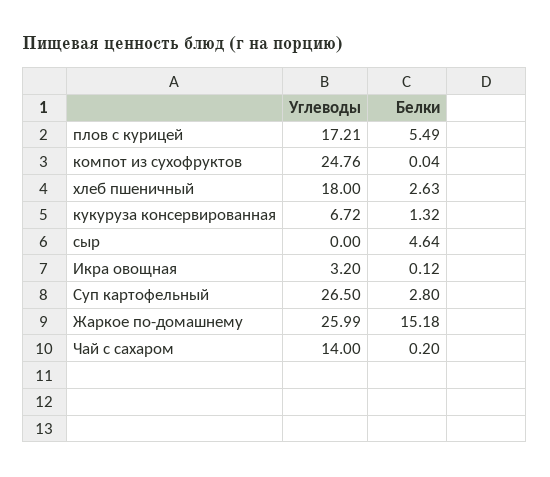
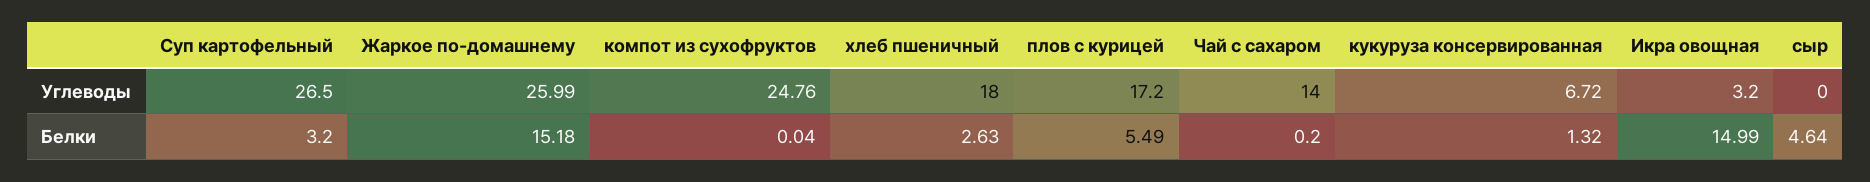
  {
    "Углеводы": {
-     "плов с курицей": 17.21,
+     "плов с курицей": 17.2,
      "компот из сухофруктов": 24.76,
      "хлеб пшеничный": 18,
      "кукуруза консервированная": 6.72,
      "сыр": 0,
      "Икра овощная": 3.2,
      "Суп картофельный": 26.5,
      "Жаркое по-домашнему": 25.99,
      "Чай с сахаром": 14
    },
    "Белки": {
      "плов с курицей": 5.49,
      "компот из сухофруктов": 0.04,
      "хлеб пшеничный": 2.63,
      "кукуруза консервированная": 1.32,
      "сыр": 4.64,
-     "Икра овощная": 0.12,
+     "Икра овощная": 14.99,
-     "Суп картофельный": 2.8,
+     "Суп картофельный": 3.2,
      "Жаркое по-домашнему": 15.18,
      "Чай с сахаром": 0.2
    }
  }

